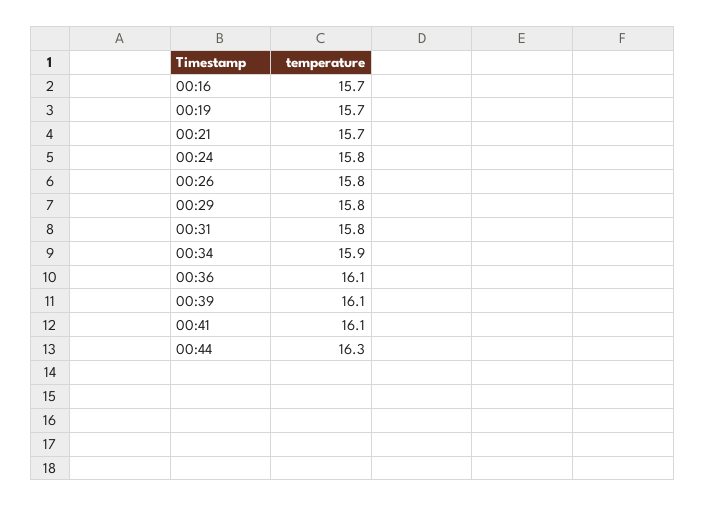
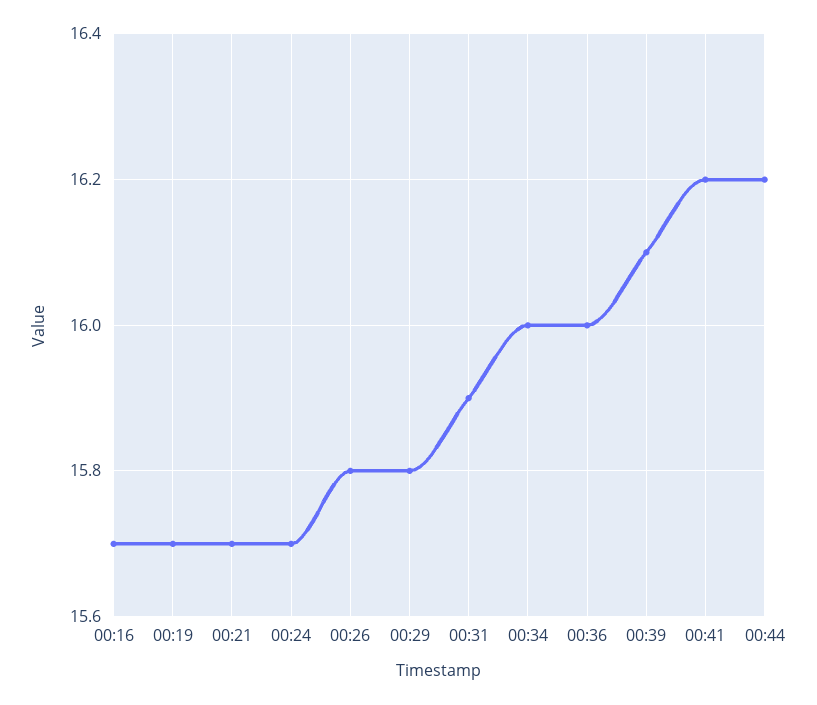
  {
    "00:16": 15.7,
    "00:19": 15.7,
    "00:21": 15.7,
-   "00:24": 15.8,
+   "00:24": 15.7,
    "00:26": 15.8,
    "00:29": 15.8,
-   "00:31": 15.8,
+   "00:31": 15.9,
-   "00:34": 15.9,
+   "00:34": 16,
-   "00:36": 16.1,
+   "00:36": 16,
    "00:39": 16.1,
-   "00:41": 16.1,
+   "00:41": 16.2,
-   "00:44": 16.3
+   "00:44": 16.2
  }

